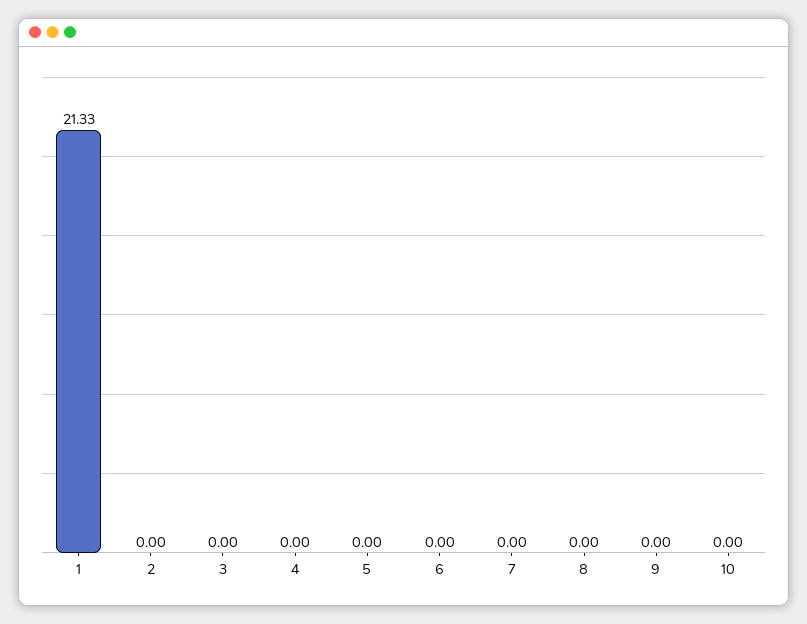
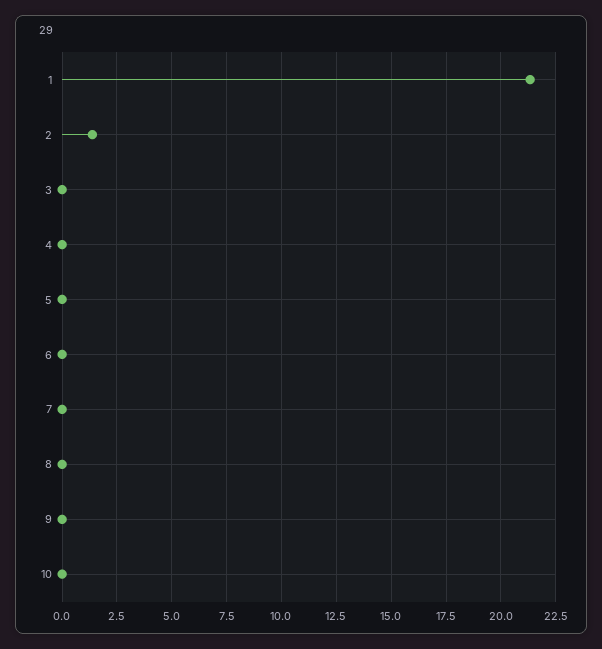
  {
    "1": 21.33,
-   "2": 0,
+   "2": 1.5,
    "3": 0,
    "4": 0,
    "5": 0,
    "6": 0,
    "7": 0,
    "8": 0,
    "9": 0,
    "10": 0
  }

